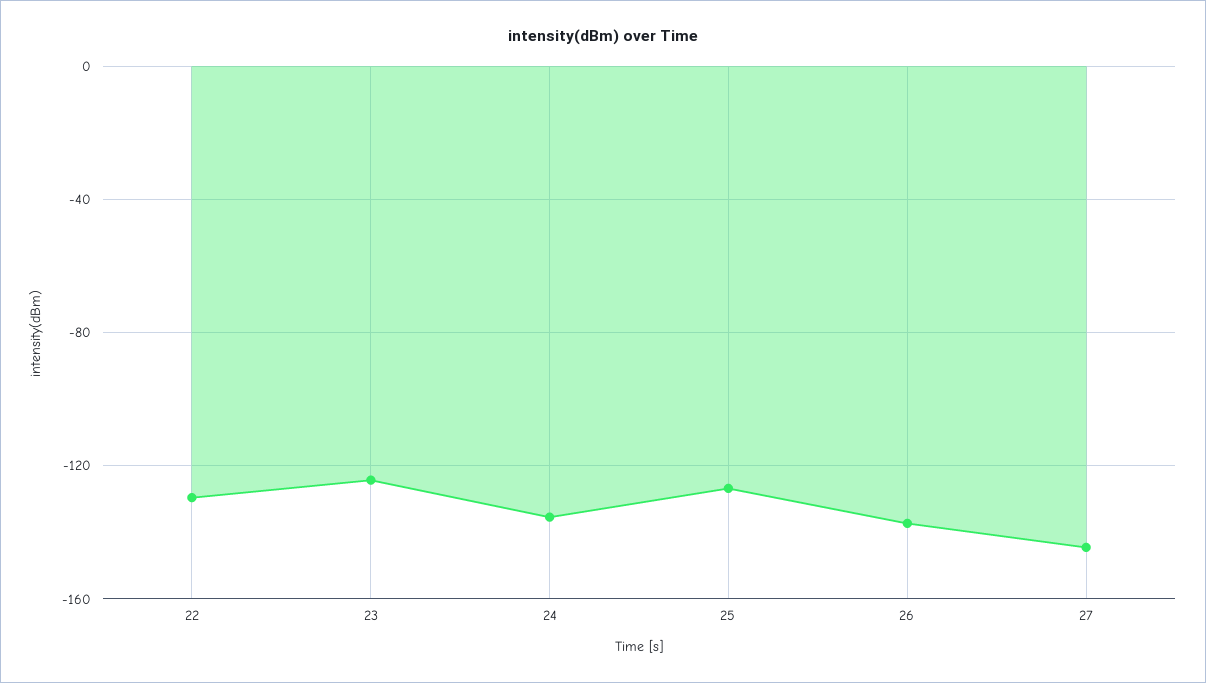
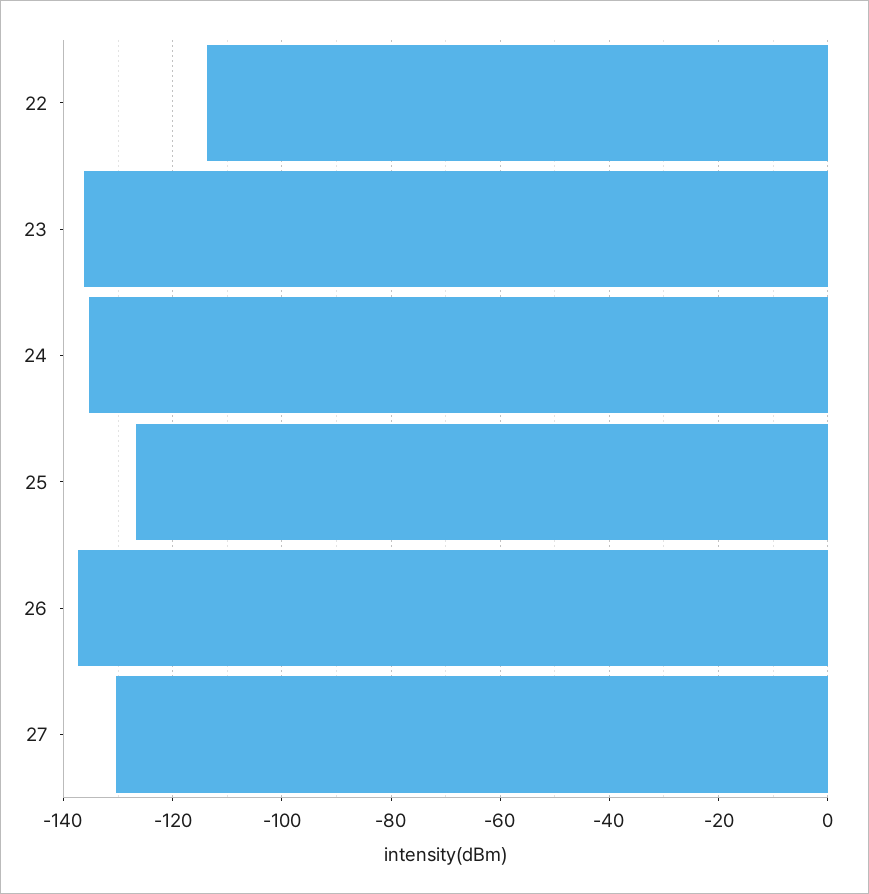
  {
-   "22": -130,
+   "22": -114,
-   "23": -125,
+   "23": -136,
    "24": -136,
    "25": -126,
    "26": -138,
-   "27": -145
+   "27": -130
  }

